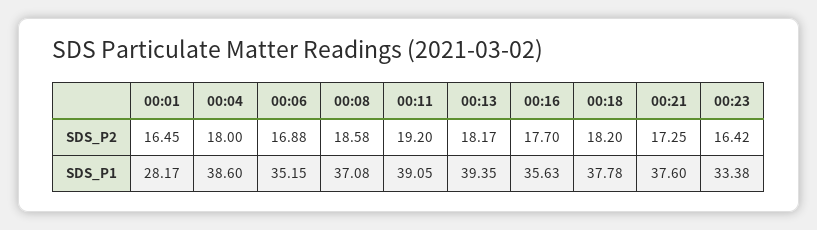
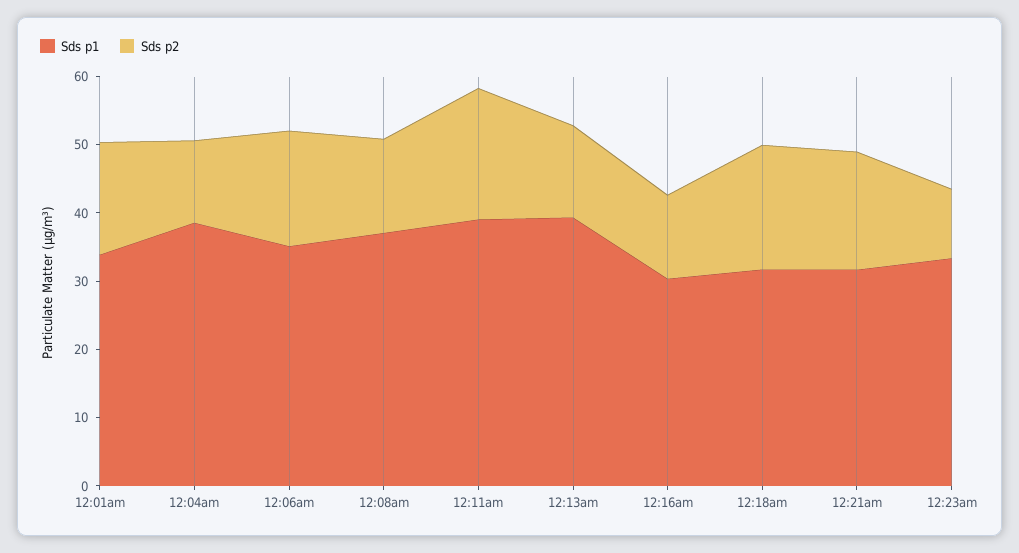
  {
    "SDS_P2": {
      "00:01": 16.45,
-     "00:04": 18,
+     "00:04": 12,
      "00:06": 16.88,
-     "00:08": 18.58,
+     "00:08": 14,
      "00:11": 19.2,
-     "00:13": 18.17,
+     "00:13": 14,
-     "00:16": 17.7,
+     "00:16": 12,
      "00:18": 18.2,
      "00:21": 17.25,
-     "00:23": 16.42
+     "00:23": 10
    },
    "SDS_P1": {
-     "00:01": 28.17,
+     "00:01": 34,
      "00:04": 38.6,
      "00:06": 35.15,
      "00:08": 37.08,
      "00:11": 39.05,
      "00:13": 39.35,
-     "00:16": 35.63,
+     "00:16": 30,
-     "00:18": 37.78,
+     "00:18": 32,
-     "00:21": 37.6,
+     "00:21": 32,
      "00:23": 33.38
    }
  }

